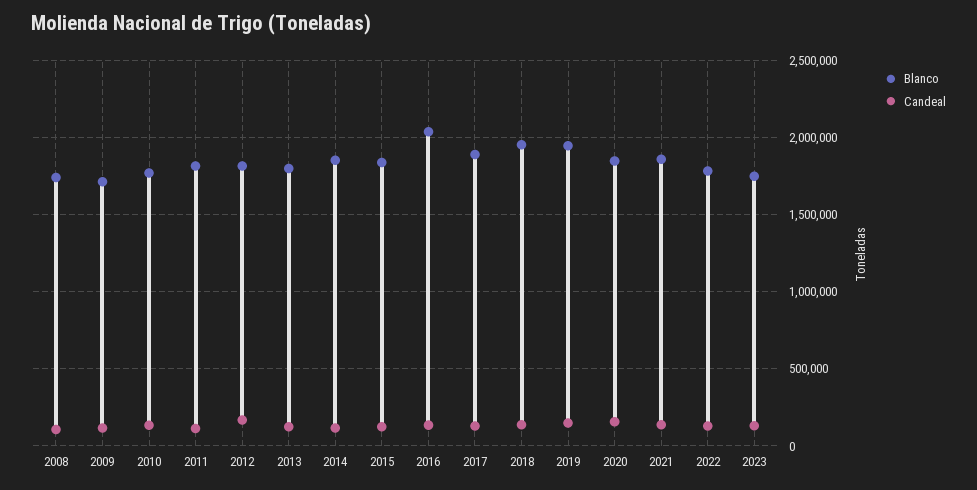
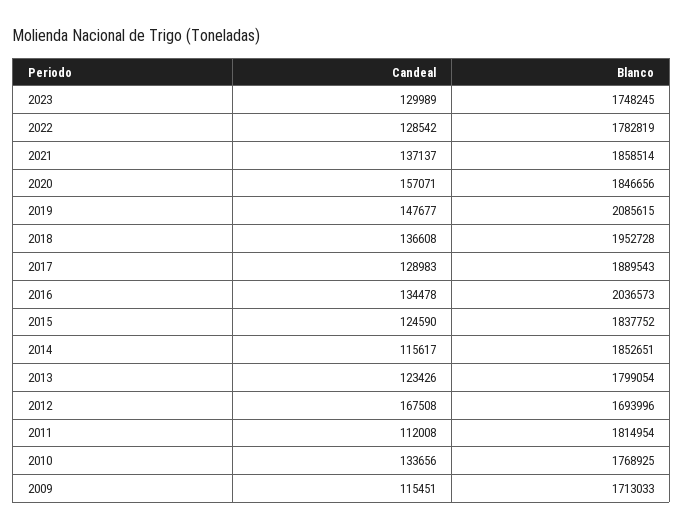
  {
    "Blanco": {
-     "2008": 1750000,
      "2009": 1713033,
      "2010": 1768925,
      "2011": 1814954,
-     "2012": 1800000,
+     "2012": 1693996,
      "2013": 1799054,
      "2014": 1852651,
      "2015": 1837752,
      "2016": 2036573,
      "2017": 1889543,
      "2018": 1952728,
-     "2019": 1950000,
+     "2019": 2085615,
      "2020": 1846656,
      "2021": 1858514,
      "2022": 1782819,
      "2023": 1748245
    },
    "Candeal": {
-     "2008": 100000,
      "2009": 115451,
      "2010": 133656,
      "2011": 112008,
      "2012": 167508,
      "2013": 123426,
      "2014": 115617,
      "2015": 124590,
      "2016": 134478,
      "2017": 128983,
      "2018": 136608,
      "2019": 147677,
      "2020": 157071,
      "2021": 137137,
      "2022": 128542,
      "2023": 129989
    }
  }

